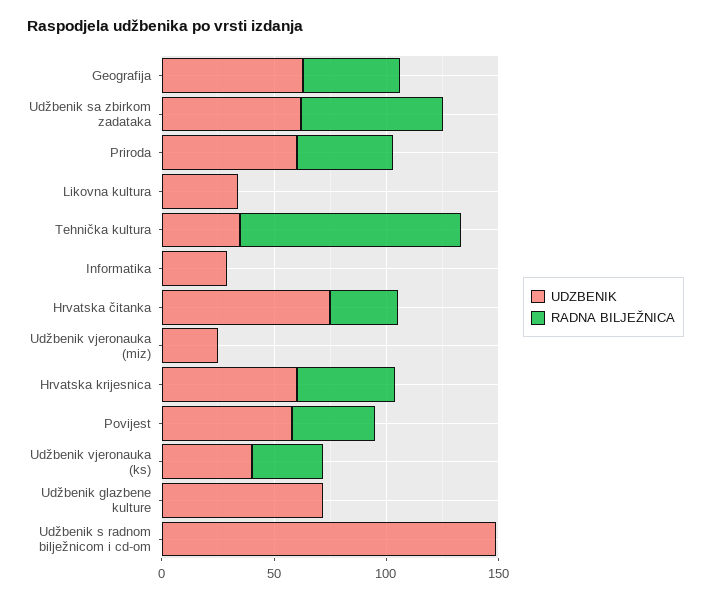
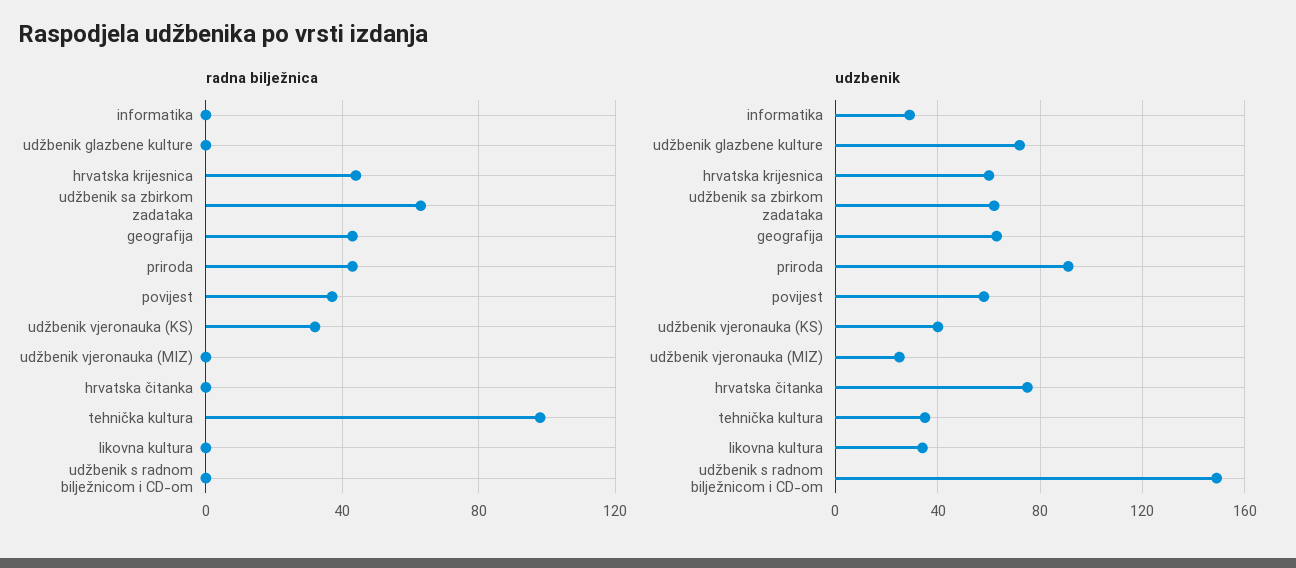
  {
    "UDZBENIK": {
      "Geografija": 65,
      "Udžbenik sa zbirkom zadataka": 60,
-     "Priroda": 60,
+     "Priroda": 90,
      "Likovna kultura": 35,
      "Tehnička kultura": 35,
      "Informatika": 30,
      "Hrvatska čitanka": 75,
      "Udžbenik vjeronauka (miz)": 25,
      "Hrvatska krijesnica": 60,
      "Povijest": 60,
      "Udžbenik vjeronauka (ks)": 40,
      "Udžbenik glazbene kulture": 70,
      "Udžbenik s radnom bilježnicom i cd-om": 150
    },
    "RADNA BILJEŽNICA": {
      "Geografija": 45,
      "Udžbenik sa zbirkom zadataka": 65,
      "Priroda": 45,
      "Likovna kultura": 0,
      "Tehnička kultura": 100,
      "Informatika": 0,
-     "Hrvatska čitanka": 30,
+     "Hrvatska čitanka": 0,
      "Udžbenik vjeronauka (miz)": 0,
      "Hrvatska krijesnica": 45,
      "Povijest": 35,
      "Udžbenik vjeronauka (ks)": 30,
      "Udžbenik glazbene kulture": 0,
      "Udžbenik s radnom bilježnicom i cd-om": 0
    }
  }

